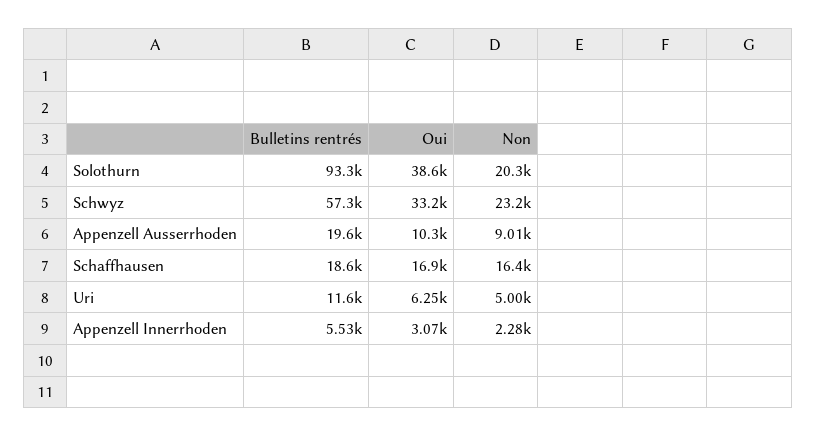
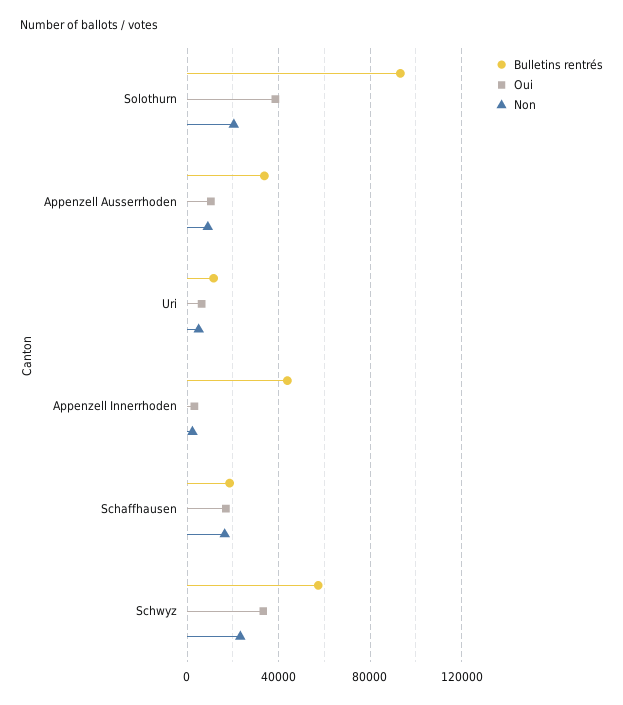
  {
    "Bulletins rentrés": {
      "Solothurn": 93300,
      "Schwyz": 57300,
-     "Appenzell Ausserrhoden": 19600,
+     "Appenzell Ausserrhoden": 35000,
      "Schaffhausen": 18600,
      "Uri": 11600,
-     "Appenzell Innerrhoden": 5530
+     "Appenzell Innerrhoden": 45000
    },
    "Oui": {
      "Solothurn": 38600,
      "Schwyz": 33200,
      "Appenzell Ausserrhoden": 10300,
      "Schaffhausen": 16900,
      "Uri": 6250,
      "Appenzell Innerrhoden": 3070
    },
    "Non": {
      "Solothurn": 20300,
      "Schwyz": 23200,
      "Appenzell Ausserrhoden": 9010,
      "Schaffhausen": 16400,
      "Uri": 5000,
      "Appenzell Innerrhoden": 2280
    }
  }

